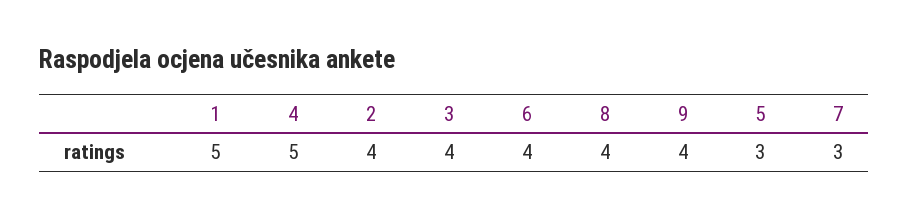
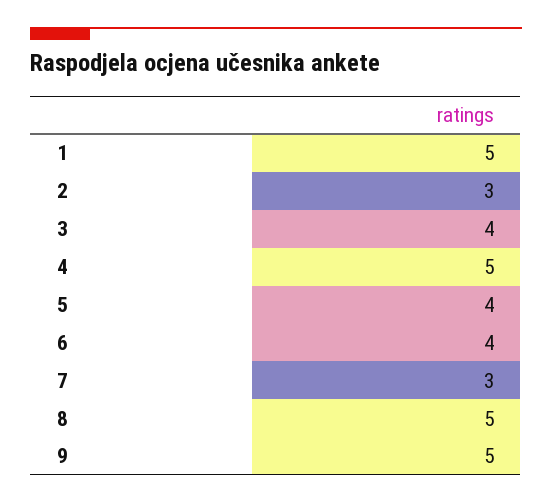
  {
    "1": 5,
    "4": 5,
-   "2": 4,
+   "2": 3,
    "3": 4,
    "6": 4,
-   "8": 4,
+   "8": 5,
-   "9": 4,
+   "9": 5,
-   "5": 3,
+   "5": 4,
    "7": 3
  }

